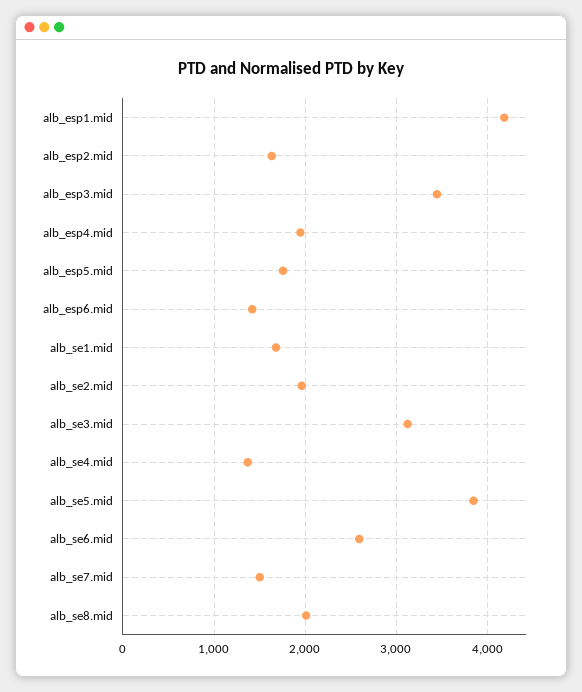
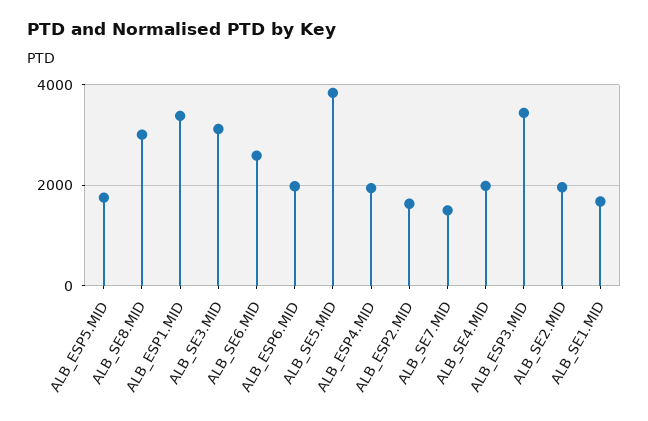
  {
-   "alb_esp1.mid": 4200,
+   "alb_esp1.mid": 3400,
    "alb_esp2.mid": 1600,
    "alb_esp3.mid": 3400,
    "alb_esp4.mid": 1900,
    "alb_esp5.mid": 1800,
-   "alb_esp6.mid": 1400,
+   "alb_esp6.mid": 2000,
    "alb_se1.mid": 1700,
    "alb_se2.mid": 2000,
    "alb_se3.mid": 3100,
-   "alb_se4.mid": 1400,
+   "alb_se4.mid": 2000,
    "alb_se5.mid": 3800,
    "alb_se6.mid": 2600,
    "alb_se7.mid": 1500,
-   "alb_se8.mid": 2000
+   "alb_se8.mid": 3000
  }

